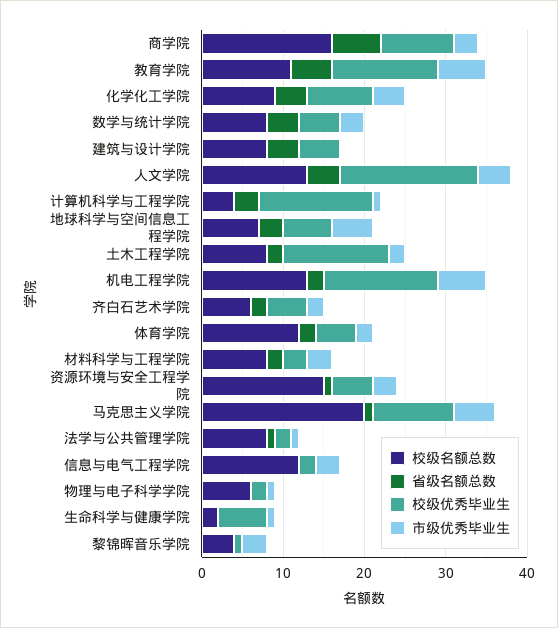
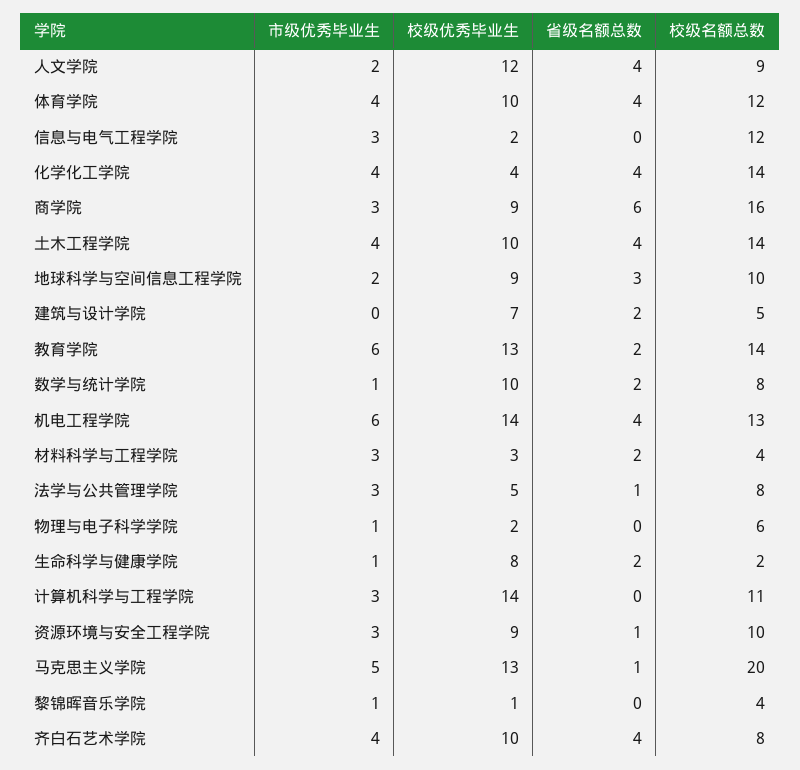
  {
    "校级名额总数": {
      "商学院": 16,
-     "教育学院": 11,
+     "教育学院": 14,
-     "化学化工学院": 9,
+     "化学化工学院": 14,
      "数学与统计学院": 8,
-     "建筑与设计学院": 8,
+     "建筑与设计学院": 5,
-     "人文学院": 13,
+     "人文学院": 9,
-     "计算机科学与工程学院": 4,
+     "计算机科学与工程学院": 11,
-     "地球科学与空间信息工程学院": 7,
+     "地球科学与空间信息工程学院": 10,
-     "土木工程学院": 8,
+     "土木工程学院": 14,
      "机电工程学院": 13,
-     "齐白石艺术学院": 6,
+     "齐白石艺术学院": 8,
      "体育学院": 12,
-     "材料科学与工程学院": 8,
+     "材料科学与工程学院": 4,
-     "资源环境与安全工程学院": 15,
+     "资源环境与安全工程学院": 10,
      "马克思主义学院": 20,
      "法学与公共管理学院": 8,
      "信息与电气工程学院": 12,
      "物理与电子科学学院": 6,
      "生命科学与健康学院": 2,
      "黎锦晖音乐学院": 4
    },
    "省级名额总数": {
      "商学院": 6,
-     "教育学院": 5,
+     "教育学院": 2,
      "化学化工学院": 4,
-     "数学与统计学院": 4,
+     "数学与统计学院": 2,
-     "建筑与设计学院": 4,
+     "建筑与设计学院": 2,
      "人文学院": 4,
-     "计算机科学与工程学院": 3,
+     "计算机科学与工程学院": 0,
      "地球科学与空间信息工程学院": 3,
-     "土木工程学院": 2,
+     "土木工程学院": 4,
-     "机电工程学院": 2,
+     "机电工程学院": 4,
-     "齐白石艺术学院": 2,
+     "齐白石艺术学院": 4,
-     "体育学院": 2,
+     "体育学院": 4,
      "材料科学与工程学院": 2,
      "资源环境与安全工程学院": 1,
      "马克思主义学院": 1,
      "法学与公共管理学院": 1,
      "信息与电气工程学院": 0,
      "物理与电子科学学院": 0,
-     "生命科学与健康学院": 0,
+     "生命科学与健康学院": 2,
      "黎锦晖音乐学院": 0
    },
    "校级优秀毕业生": {
      "商学院": 9,
      "教育学院": 13,
-     "化学化工学院": 8,
+     "化学化工学院": 4,
-     "数学与统计学院": 5,
+     "数学与统计学院": 10,
-     "建筑与设计学院": 5,
+     "建筑与设计学院": 7,
-     "人文学院": 17,
+     "人文学院": 12,
      "计算机科学与工程学院": 14,
-     "地球科学与空间信息工程学院": 6,
+     "地球科学与空间信息工程学院": 9,
-     "土木工程学院": 13,
+     "土木工程学院": 10,
      "机电工程学院": 14,
-     "齐白石艺术学院": 5,
+     "齐白石艺术学院": 10,
-     "体育学院": 5,
+     "体育学院": 10,
      "材料科学与工程学院": 3,
-     "资源环境与安全工程学院": 5,
+     "资源环境与安全工程学院": 9,
-     "马克思主义学院": 10,
+     "马克思主义学院": 13,
-     "法学与公共管理学院": 2,
+     "法学与公共管理学院": 5,
      "信息与电气工程学院": 2,
      "物理与电子科学学院": 2,
-     "生命科学与健康学院": 6,
+     "生命科学与健康学院": 8,
      "黎锦晖音乐学院": 1
    },
    "市级优秀毕业生": {
      "商学院": 3,
      "教育学院": 6,
      "化学化工学院": 4,
-     "数学与统计学院": 3,
+     "数学与统计学院": 1,
      "建筑与设计学院": 0,
-     "人文学院": 4,
+     "人文学院": 2,
-     "计算机科学与工程学院": 1,
+     "计算机科学与工程学院": 3,
-     "地球科学与空间信息工程学院": 5,
+     "地球科学与空间信息工程学院": 2,
-     "土木工程学院": 2,
+     "土木工程学院": 4,
      "机电工程学院": 6,
-     "齐白石艺术学院": 2,
+     "齐白石艺术学院": 4,
-     "体育学院": 2,
+     "体育学院": 4,
      "材料科学与工程学院": 3,
      "资源环境与安全工程学院": 3,
      "马克思主义学院": 5,
-     "法学与公共管理学院": 1,
+     "法学与公共管理学院": 3,
      "信息与电气工程学院": 3,
      "物理与电子科学学院": 1,
      "生命科学与健康学院": 1,
-     "黎锦晖音乐学院": 3
+     "黎锦晖音乐学院": 1
    }
  }

